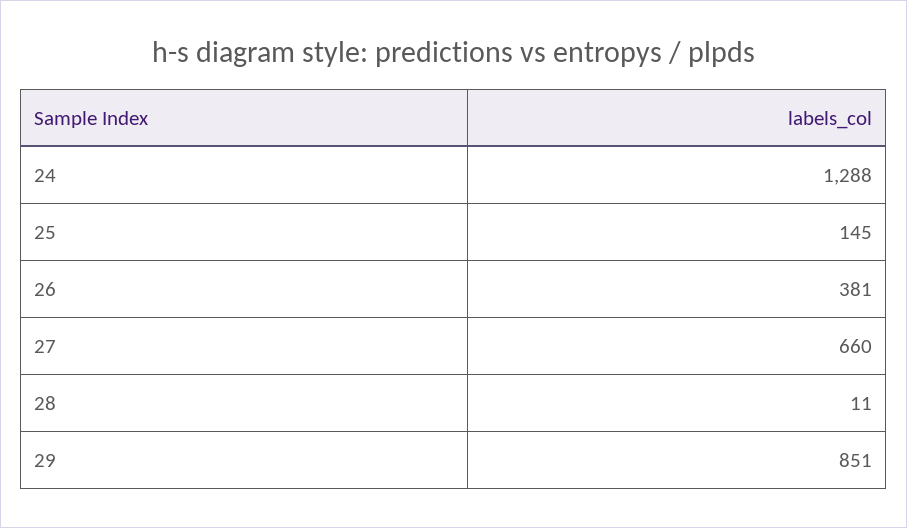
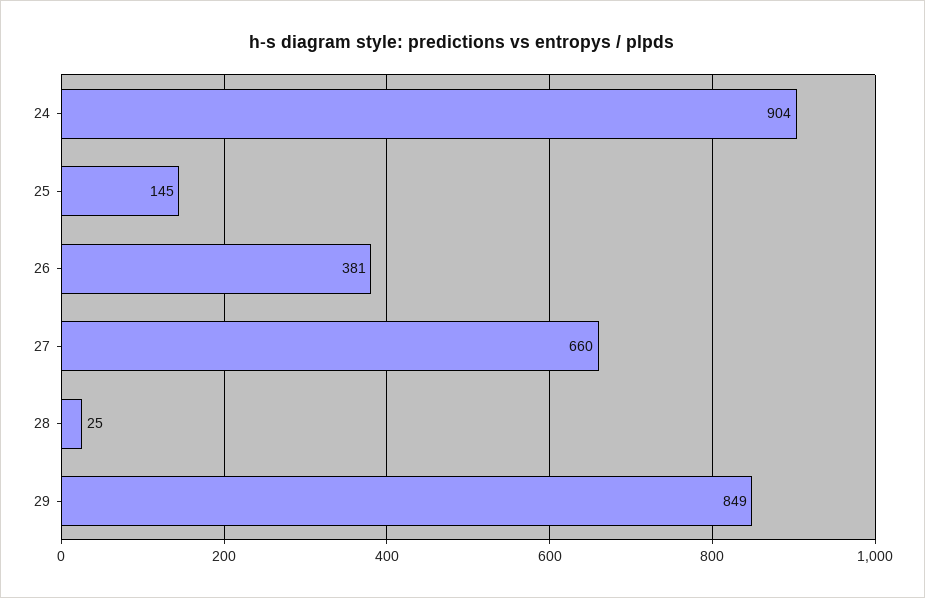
  {
-   "24": 1288,
+   "24": 904,
    "25": 145,
    "26": 381,
    "27": 660,
-   "28": 11,
+   "28": 25,
-   "29": 851
+   "29": 849
  }

